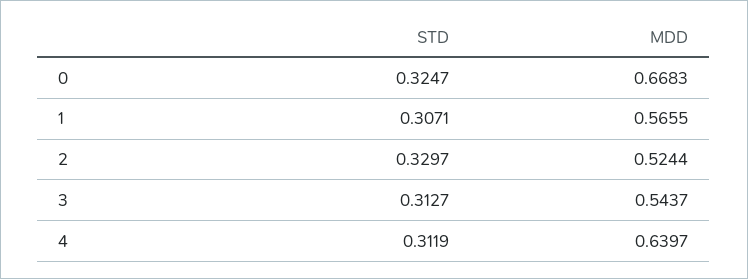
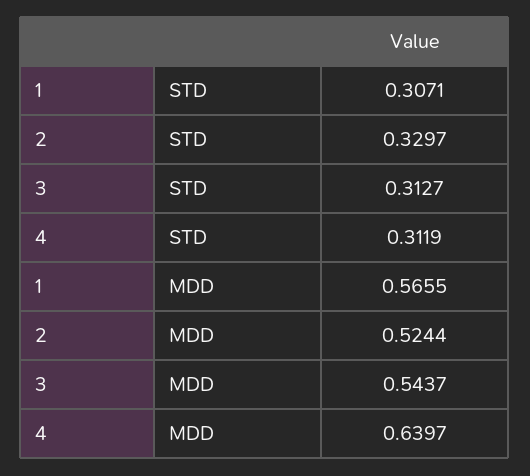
  {
    "STD": {
-     "0": 0.3247,
      "1": 0.3071,
      "2": 0.3297,
      "3": 0.3127,
      "4": 0.3119
    },
    "MDD": {
-     "0": 0.6683,
      "1": 0.5655,
      "2": 0.5244,
      "3": 0.5437,
      "4": 0.6397
    }
  }

